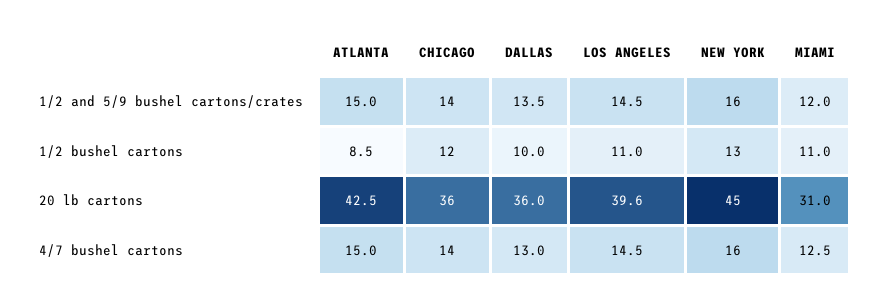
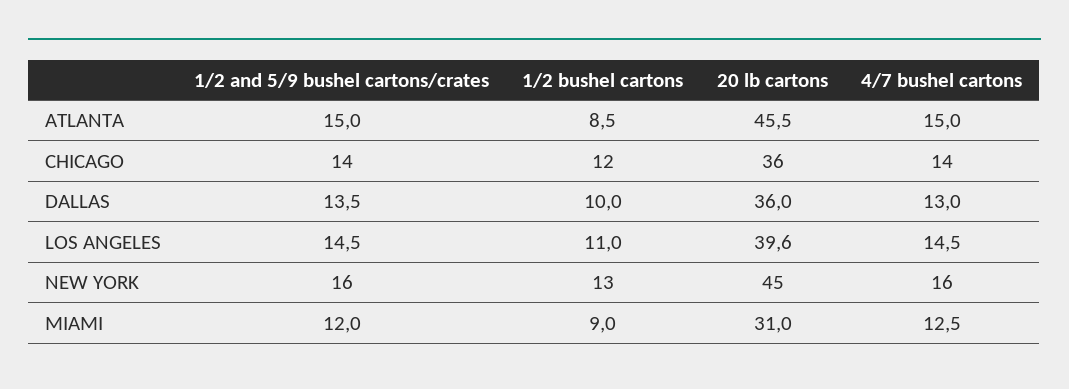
  {
    "ATLANTA": {
      "1/2 and 5/9 bushel cartons/crates": 15,
      "1/2 bushel cartons": 8.5,
-     "20 lb cartons": 42.5,
+     "20 lb cartons": 45.5,
      "4/7 bushel cartons": 15
    },
    "CHICAGO": {
      "1/2 and 5/9 bushel cartons/crates": 14,
      "1/2 bushel cartons": 12,
      "20 lb cartons": 36,
      "4/7 bushel cartons": 14
    },
    "DALLAS": {
      "1/2 and 5/9 bushel cartons/crates": 13.5,
      "1/2 bushel cartons": 10,
      "20 lb cartons": 36,
      "4/7 bushel cartons": 13
    },
    "LOS ANGELES": {
      "1/2 and 5/9 bushel cartons/crates": 14.5,
      "1/2 bushel cartons": 11,
      "20 lb cartons": 39.6,
      "4/7 bushel cartons": 14.5
    },
    "NEW YORK": {
      "1/2 and 5/9 bushel cartons/crates": 16,
      "1/2 bushel cartons": 13,
      "20 lb cartons": 45,
      "4/7 bushel cartons": 16
    },
    "MIAMI": {
      "1/2 and 5/9 bushel cartons/crates": 12,
-     "1/2 bushel cartons": 11,
+     "1/2 bushel cartons": 9,
      "20 lb cartons": 31,
      "4/7 bushel cartons": 12.5
    }
  }

